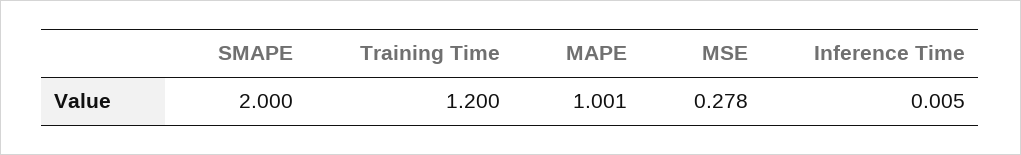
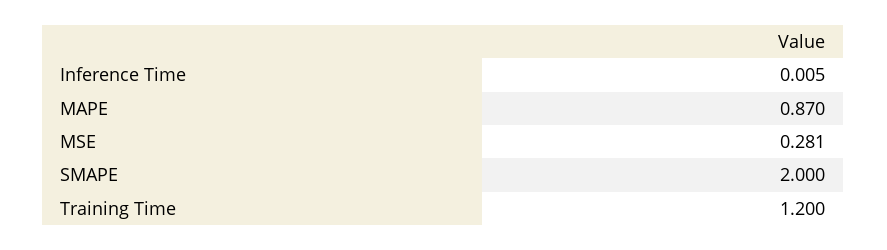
  {
    "SMAPE": 2,
    "Training Time": 1.2,
-   "MAPE": 1.001,
+   "MAPE": 0.87,
-   "MSE": 0.278,
+   "MSE": 0.281,
    "Inference Time": 0.005
  }

